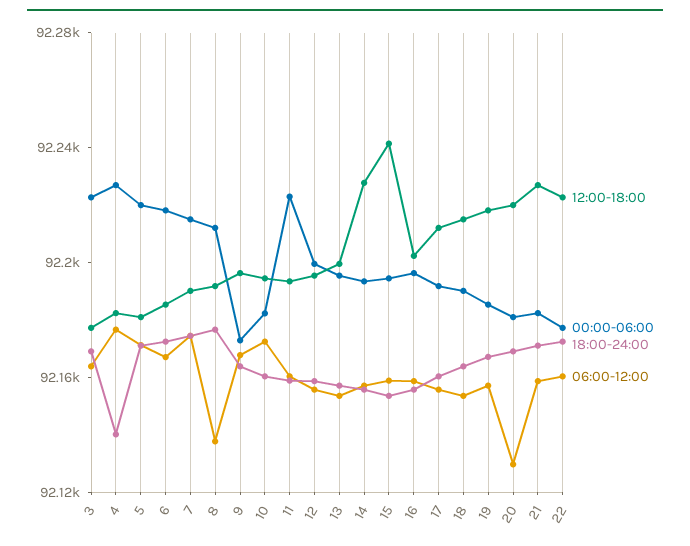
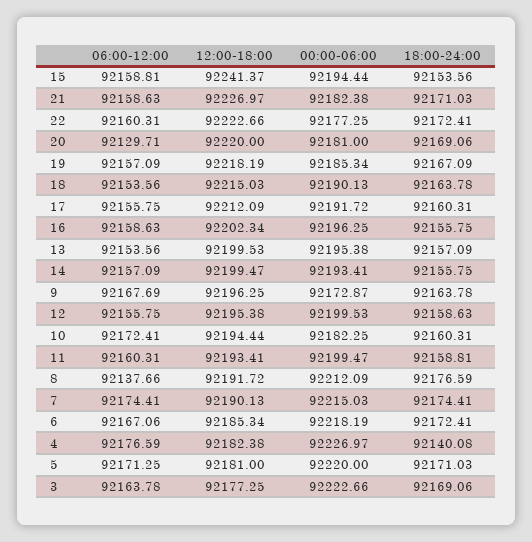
  {
    "12:00-18:00": {
      "3": 92177.25,
      "4": 92182.38,
      "5": 92181,
      "6": 92185.34,
      "7": 92190.13,
      "8": 92191.72,
      "9": 92196.25,
      "10": 92194.44,
      "11": 92193.41,
      "12": 92195.38,
      "13": 92199.53,
-     "14": 92230,
+     "14": 92199.47,
      "15": 92241.37,
      "16": 92202.34,
      "17": 92212.09,
      "18": 92215.03,
      "19": 92218.19,
      "20": 92220,
      "21": 92226.97,
      "22": 92222.66
    },
    "00:00-06:00": {
      "3": 92222.66,
      "4": 92226.97,
      "5": 92220,
      "6": 92218.19,
      "7": 92215.03,
      "8": 92212.09,
      "9": 92172.87,
      "10": 92182.25,
-     "11": 92220,
+     "11": 92199.47,
      "12": 92199.53,
      "13": 92195.38,
      "14": 92193.41,
      "15": 92194.44,
      "16": 92196.25,
      "17": 92191.72,
      "18": 92190.13,
      "19": 92185.34,
      "20": 92181,
      "21": 92182.38,
      "22": 92177.25
    },
    "18:00-24:00": {
      "3": 92169.06,
      "4": 92140.08,
      "5": 92171.03,
      "6": 92172.41,
      "7": 92174.41,
      "8": 92176.59,
      "9": 92163.78,
      "10": 92160.31,
      "11": 92158.81,
      "12": 92158.63,
      "13": 92157.09,
      "14": 92155.75,
      "15": 92153.56,
      "16": 92155.75,
      "17": 92160.31,
      "18": 92163.78,
      "19": 92167.09,
      "20": 92169.06,
      "21": 92171.03,
      "22": 92172.41
    },
    "06:00-12:00": {
      "3": 92163.78,
      "4": 92176.59,
      "5": 92171.25,
      "6": 92167.06,
      "7": 92174.41,
      "8": 92137.66,
      "9": 92167.69,
      "10": 92172.41,
      "11": 92160.31,
      "12": 92155.75,
      "13": 92153.56,
      "14": 92157.09,
      "15": 92158.81,
      "16": 92158.63,
      "17": 92155.75,
      "18": 92153.56,
      "19": 92157.09,
      "20": 92129.71,
      "21": 92158.63,
      "22": 92160.31
    }
  }

